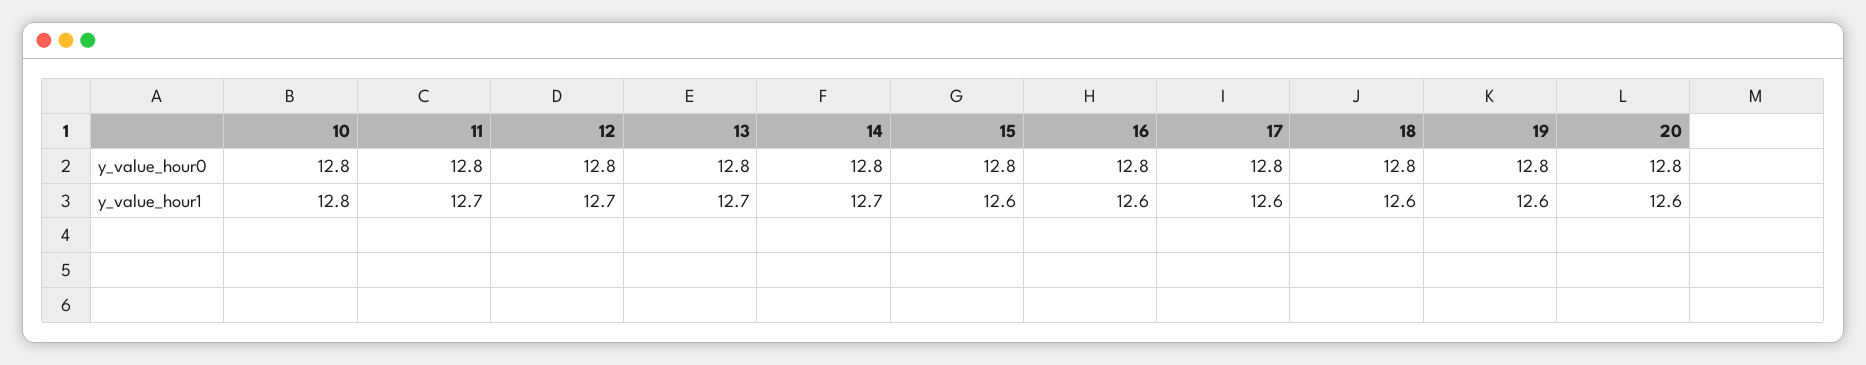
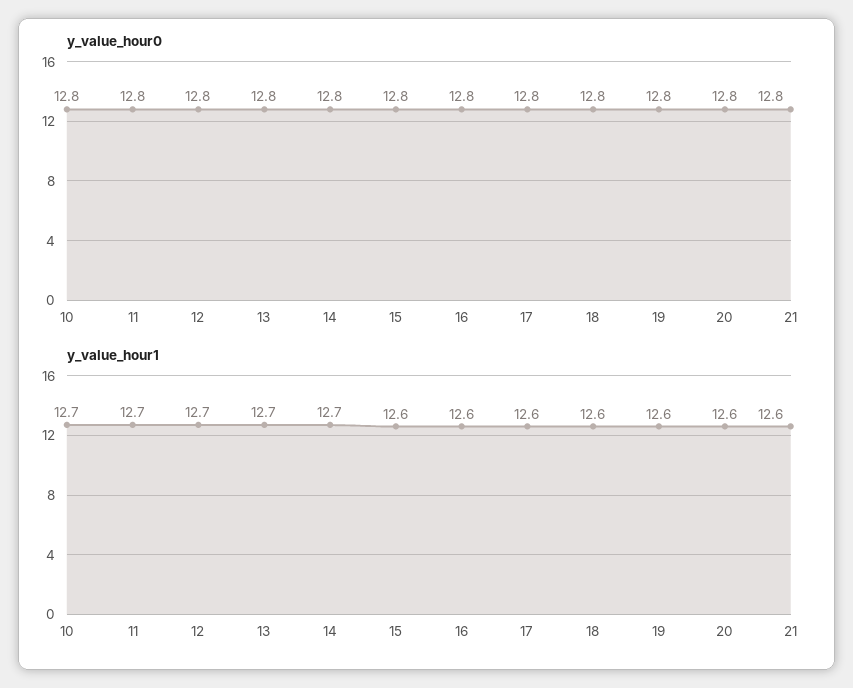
  {
    "y_value_hour0": {
      "10": 12.8,
      "11": 12.8,
      "12": 12.8,
      "13": 12.8,
      "14": 12.8,
      "15": 12.8,
      "16": 12.8,
      "17": 12.8,
      "18": 12.8,
      "19": 12.8,
-     "20": 12.8
+     "20": 12.8,
+     "21": 12.8
    },
    "y_value_hour1": {
-     "10": 12.8,
+     "10": 12.7,
      "11": 12.7,
      "12": 12.7,
      "13": 12.7,
      "14": 12.7,
      "15": 12.6,
      "16": 12.6,
      "17": 12.6,
      "18": 12.6,
      "19": 12.6,
-     "20": 12.6
+     "20": 12.6,
+     "21": 12.6
    }
  }

